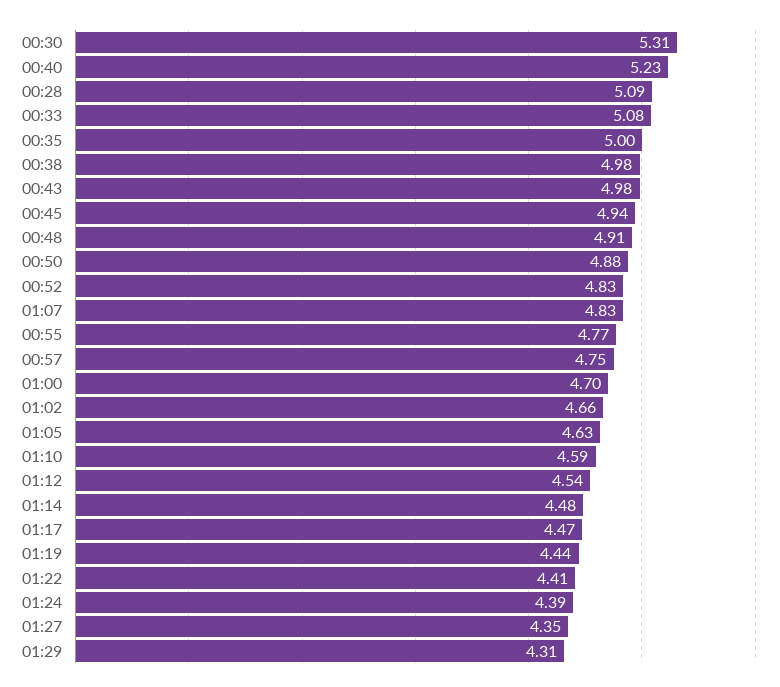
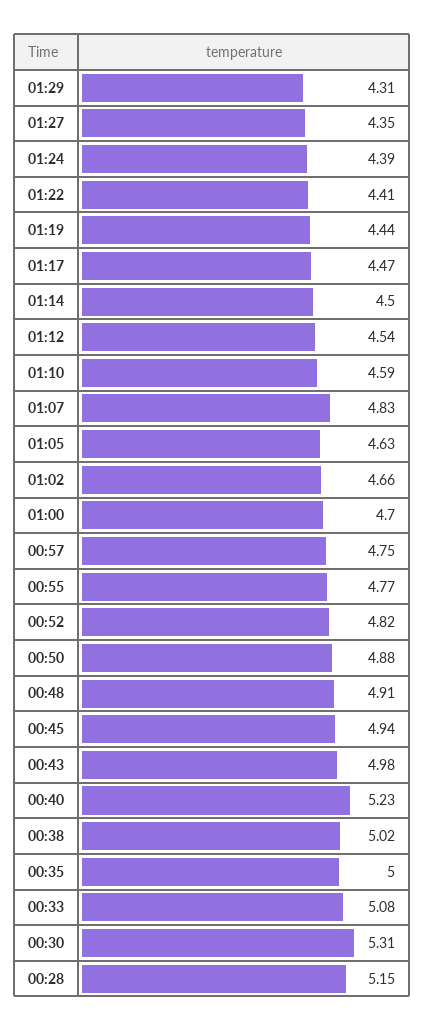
  {
    "00:30": 5.31,
    "00:40": 5.23,
-   "00:28": 5.09,
+   "00:28": 5.15,
    "00:33": 5.08,
    "00:35": 5,
-   "00:38": 4.98,
+   "00:38": 5.02,
    "00:43": 4.98,
    "00:45": 4.94,
    "00:48": 4.91,
    "00:50": 4.88,
-   "00:52": 4.83,
+   "00:52": 4.82,
    "01:07": 4.83,
    "00:55": 4.77,
    "00:57": 4.75,
    "01:00": 4.7,
    "01:02": 4.66,
    "01:05": 4.63,
    "01:10": 4.59,
    "01:12": 4.54,
-   "01:14": 4.48,
+   "01:14": 4.5,
    "01:17": 4.47,
    "01:19": 4.44,
    "01:22": 4.41,
    "01:24": 4.39,
    "01:27": 4.35,
    "01:29": 4.31
  }

